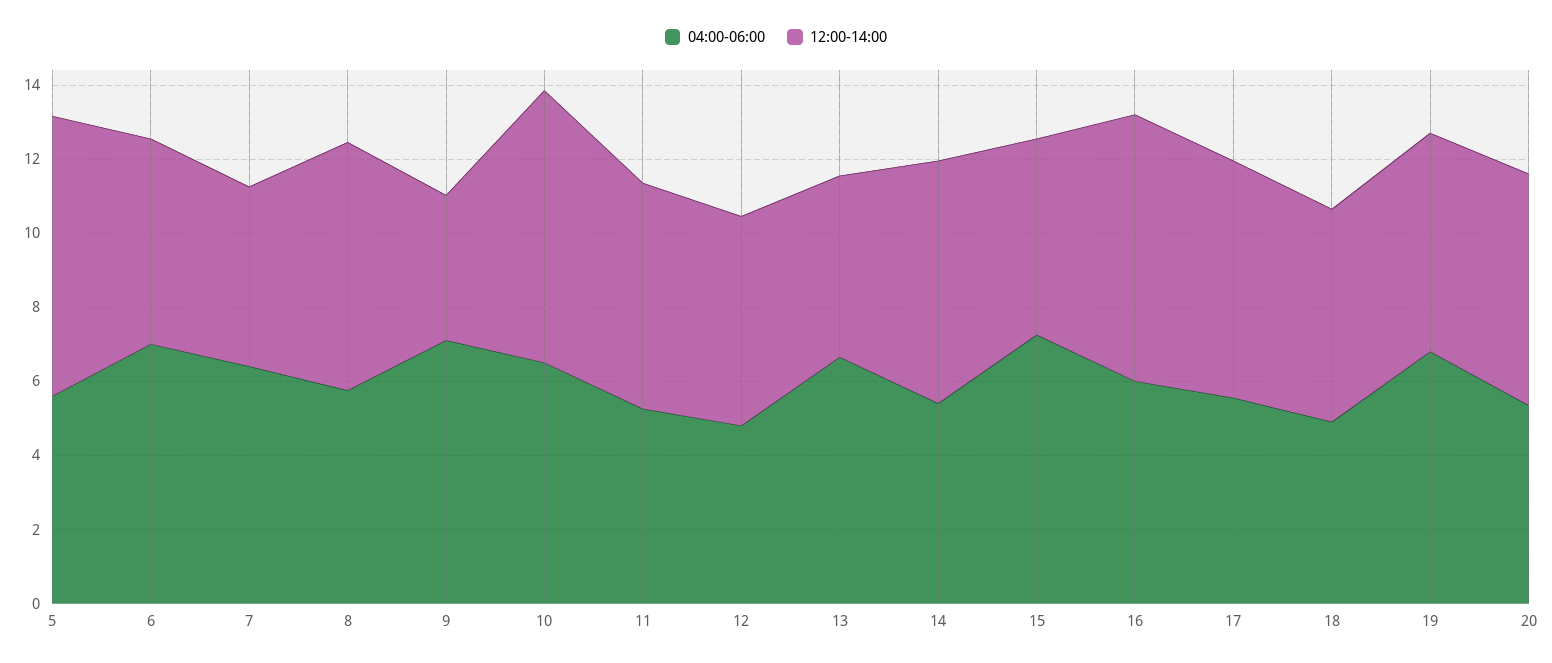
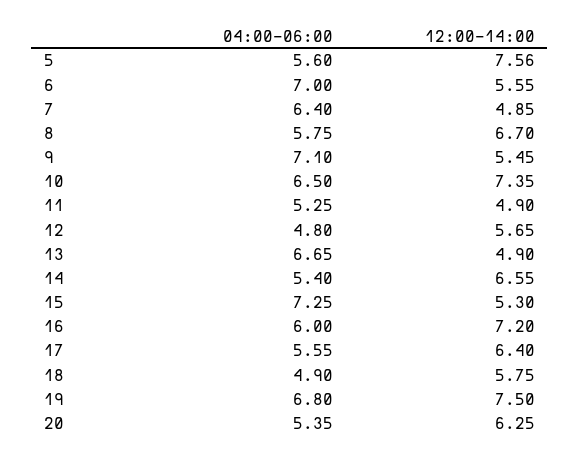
  {
    "04:00-06:00": {
      "5": 5.6,
      "6": 7,
      "7": 6.4,
      "8": 5.75,
      "9": 7.1,
      "10": 6.5,
      "11": 5.25,
      "12": 4.8,
      "13": 6.65,
      "14": 5.4,
      "15": 7.25,
      "16": 6,
      "17": 5.55,
      "18": 4.9,
      "19": 6.8,
      "20": 5.35
    },
    "12:00-14:00": {
      "5": 7.56,
      "6": 5.55,
      "7": 4.85,
      "8": 6.7,
-     "9": 4,
+     "9": 5.45,
      "10": 7.35,
-     "11": 6,
+     "11": 4.9,
      "12": 5.65,
      "13": 4.9,
      "14": 6.55,
      "15": 5.3,
      "16": 7.2,
      "17": 6.4,
      "18": 5.75,
-     "19": 6,
+     "19": 7.5,
      "20": 6.25
    }
  }

